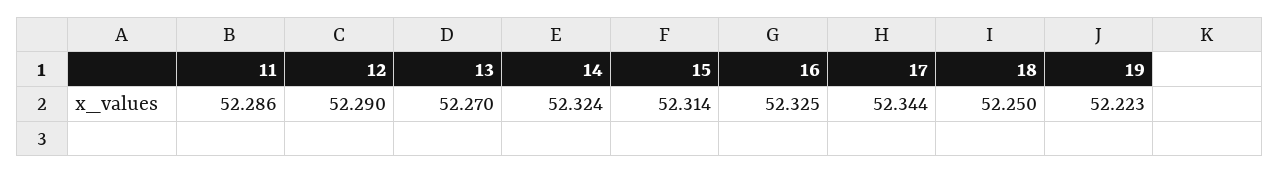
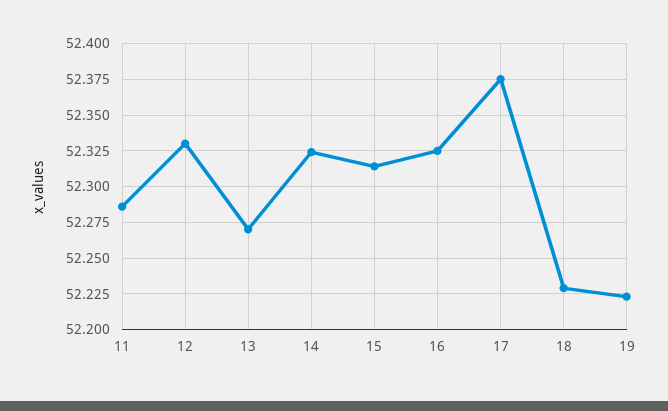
  {
    "11": 52.286,
-   "12": 52.29,
+   "12": 52.33,
    "13": 52.27,
    "14": 52.324,
    "15": 52.314,
    "16": 52.325,
-   "17": 52.344,
+   "17": 52.375,
-   "18": 52.25,
+   "18": 52.23,
    "19": 52.223
  }

